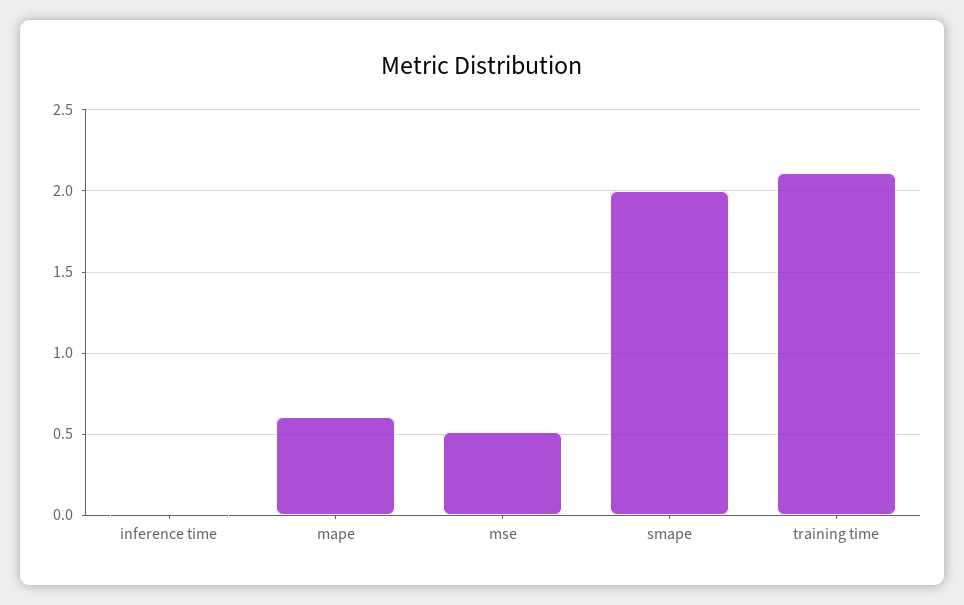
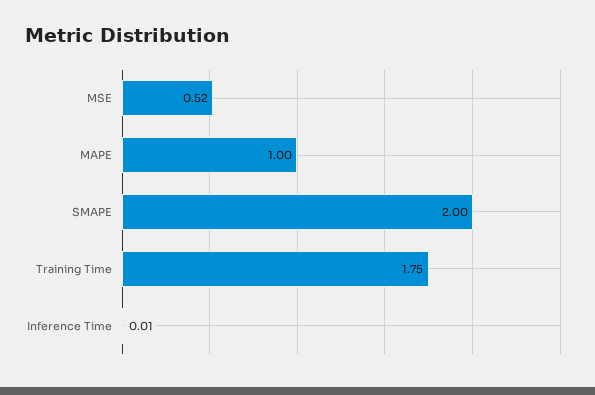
  {
    "inference time": 0.01,
-   "mape": 0.6,
+   "mape": 1,
    "mse": 0.52,
    "smape": 2,
-   "training time": 2.1
+   "training time": 1.75
  }

